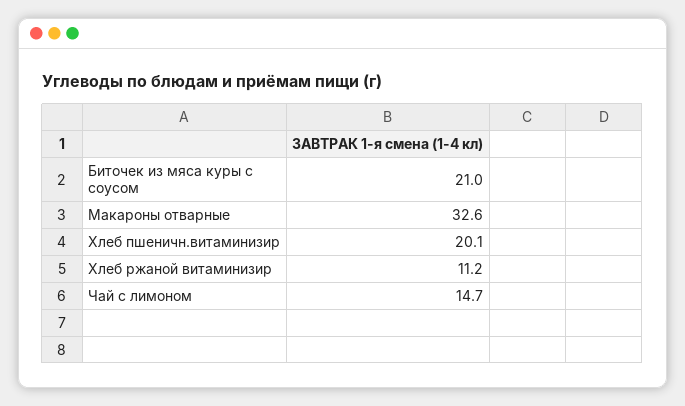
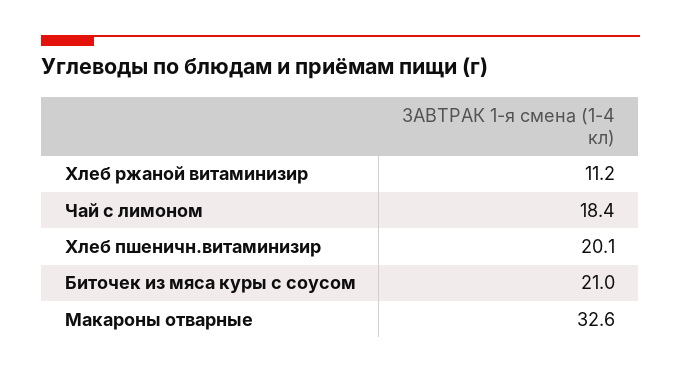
  {
    "Биточек из мяса куры с соусом": 21,
    "Макароны отварные": 32.6,
    "Хлеб пшеничн.витаминизир": 20.1,
    "Хлеб ржаной витаминизир": 11.2,
-   "Чай с лимоном": 14.7
+   "Чай с лимоном": 18.4
  }

